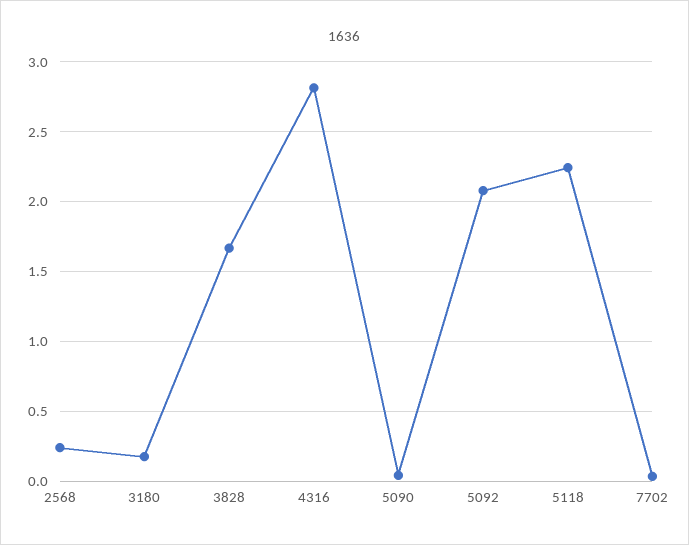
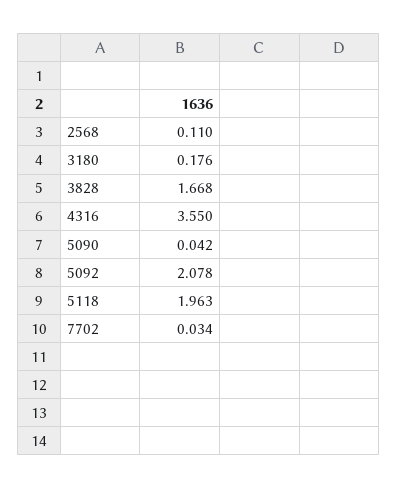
  {
-   "2568": 0.25,
+   "2568": 0.11,
    "3180": 0.176,
    "3828": 1.668,
-   "4316": 2.8,
+   "4316": 3.55,
    "5090": 0.042,
    "5092": 2.078,
-   "5118": 2.25,
+   "5118": 1.963,
    "7702": 0.034
  }

